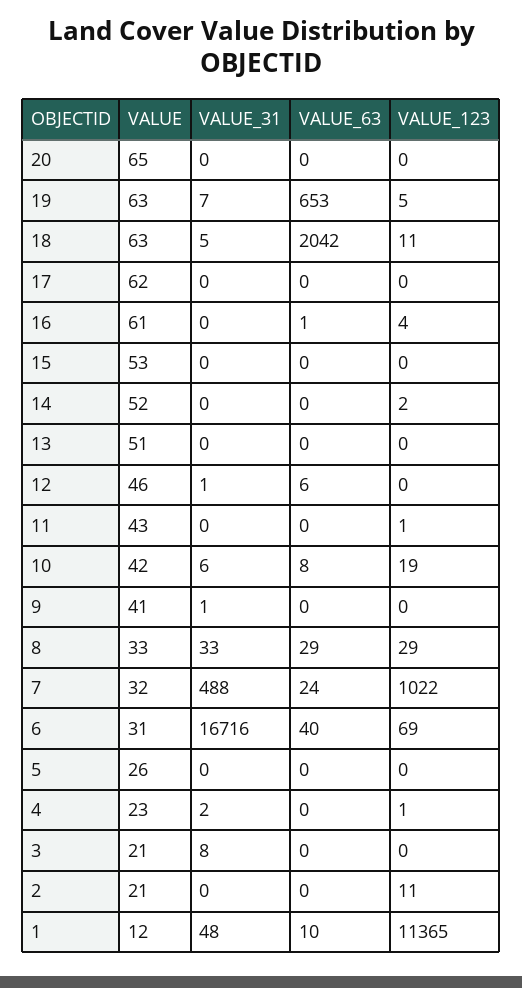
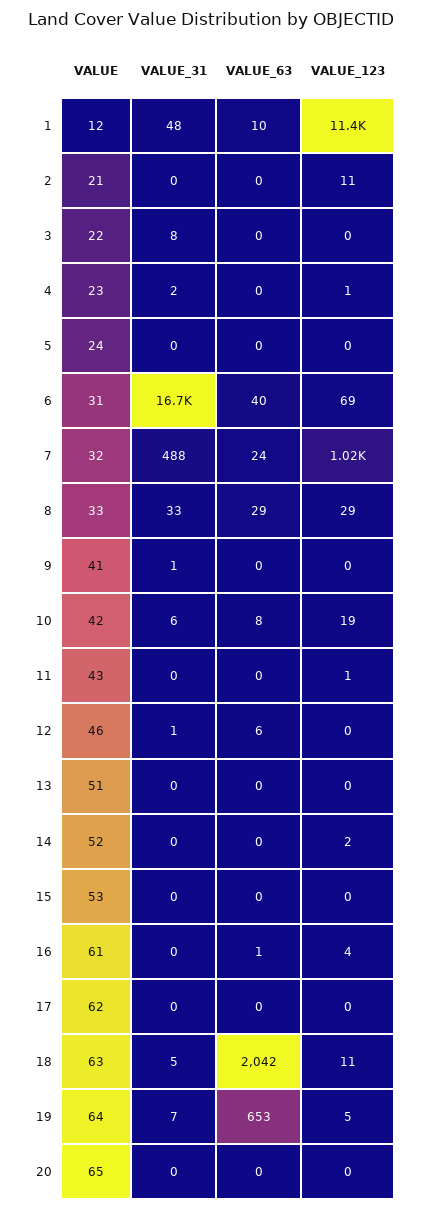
  {
    "VALUE": {
      "20": 65,
-     "19": 63,
+     "19": 64,
      "18": 63,
      "17": 62,
      "16": 61,
      "15": 53,
      "14": 52,
      "13": 51,
      "12": 46,
      "11": 43,
      "10": 42,
      "9": 41,
      "8": 33,
      "7": 32,
      "6": 31,
-     "5": 26,
+     "5": 24,
      "4": 23,
-     "3": 21,
+     "3": 22,
      "2": 21,
      "1": 12
    },
    "VALUE_31": {
      "20": 0,
      "19": 7,
      "18": 5,
      "17": 0,
      "16": 0,
      "15": 0,
      "14": 0,
      "13": 0,
      "12": 1,
      "11": 0,
      "10": 6,
      "9": 1,
      "8": 33,
      "7": 488,
      "6": 16716,
      "5": 0,
      "4": 2,
      "3": 8,
      "2": 0,
      "1": 48
    },
    "VALUE_63": {
      "20": 0,
      "19": 653,
      "18": 2042,
      "17": 0,
      "16": 1,
      "15": 0,
      "14": 0,
      "13": 0,
      "12": 6,
      "11": 0,
      "10": 8,
      "9": 0,
      "8": 29,
      "7": 24,
      "6": 40,
      "5": 0,
      "4": 0,
      "3": 0,
      "2": 0,
      "1": 10
    },
    "VALUE_123": {
      "20": 0,
      "19": 5,
      "18": 11,
      "17": 0,
      "16": 4,
      "15": 0,
      "14": 2,
      "13": 0,
      "12": 0,
      "11": 1,
      "10": 19,
      "9": 0,
      "8": 29,
      "7": 1022,
      "6": 69,
      "5": 0,
      "4": 1,
      "3": 0,
      "2": 11,
      "1": 11365
    }
  }

